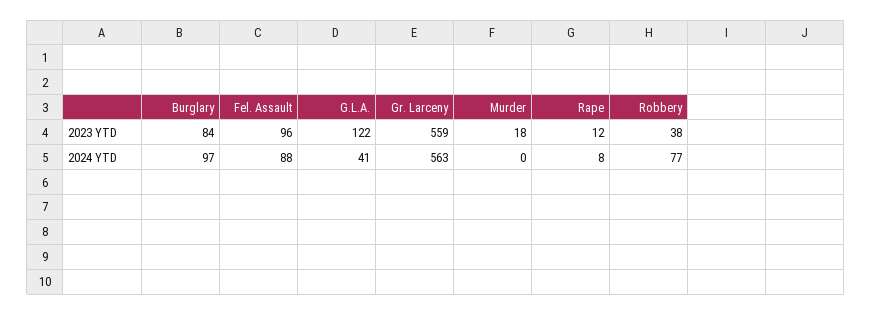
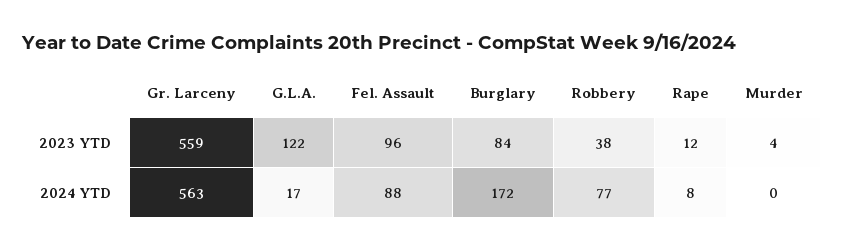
  {
    "Burglary": {
      "2023 YTD": 84,
-     "2024 YTD": 97
+     "2024 YTD": 172
    },
    "Fel. Assault": {
      "2023 YTD": 96,
      "2024 YTD": 88
    },
    "G.L.A.": {
      "2023 YTD": 122,
-     "2024 YTD": 41
+     "2024 YTD": 17
    },
    "Gr. Larceny": {
      "2023 YTD": 559,
      "2024 YTD": 563
    },
    "Murder": {
-     "2023 YTD": 18,
+     "2023 YTD": 4,
      "2024 YTD": 0
    },
    "Rape": {
      "2023 YTD": 12,
      "2024 YTD": 8
    },
    "Robbery": {
      "2023 YTD": 38,
      "2024 YTD": 77
    }
  }

